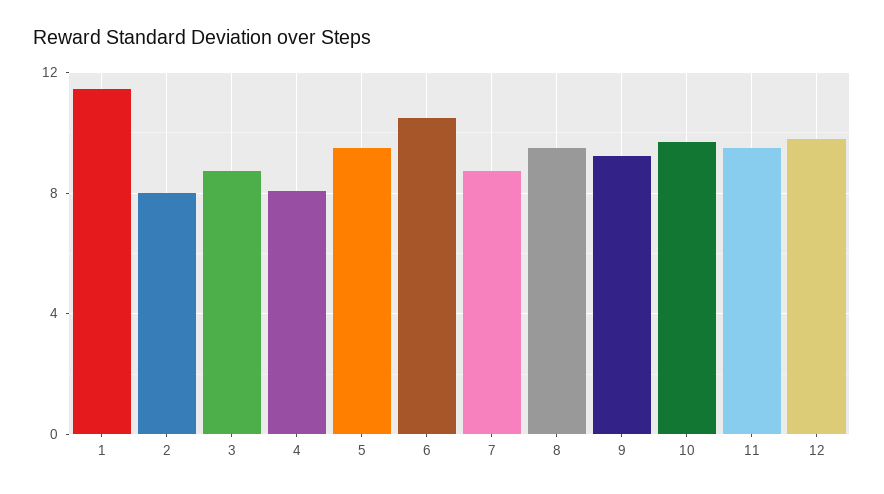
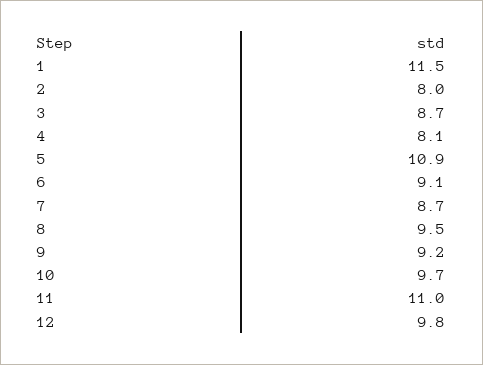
  {
    "1": 11.5,
    "2": 8,
    "3": 8.7,
    "4": 8.1,
-   "5": 9.5,
+   "5": 10.9,
-   "6": 10.5,
+   "6": 9.1,
    "7": 8.7,
    "8": 9.5,
    "9": 9.2,
    "10": 9.7,
-   "11": 9.5,
+   "11": 11,
    "12": 9.8
  }

